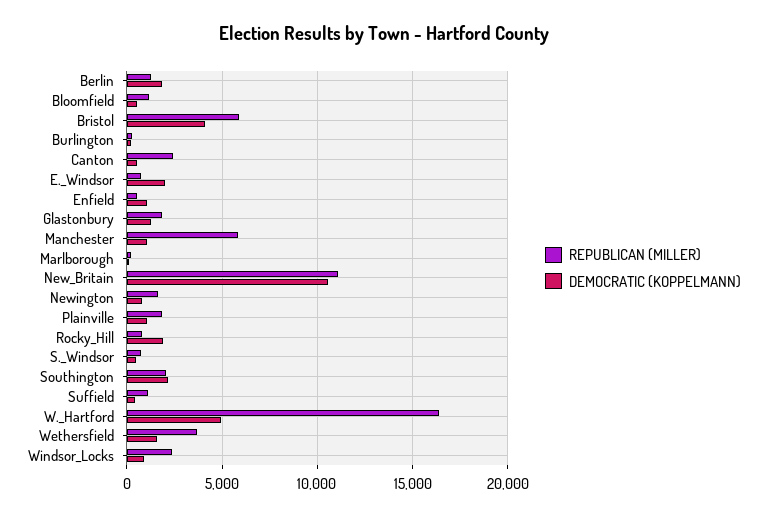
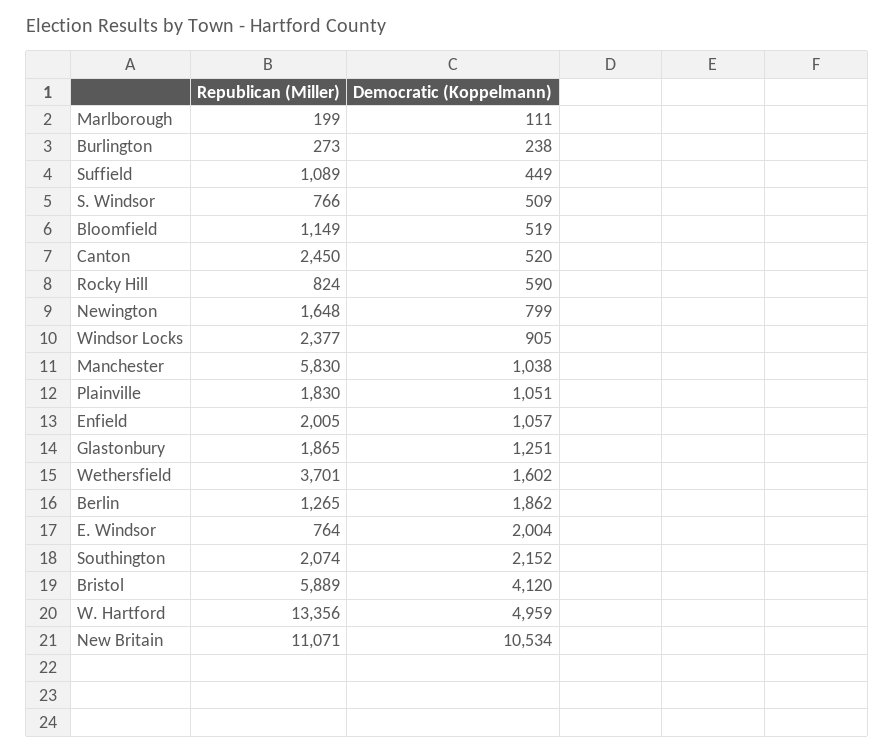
  {
    "REPUBLICAN (MILLER)": {
      "Berlin": 1265,
      "Bloomfield": 1149,
      "Bristol": 5889,
      "Burlington": 273,
      "Canton": 2450,
      "E._Windsor": 764,
-     "Enfield": 500,
+     "Enfield": 2005,
      "Glastonbury": 1865,
      "Manchester": 5830,
      "Marlborough": 199,
      "New_Britain": 11071,
      "Newington": 1648,
      "Plainville": 1830,
      "Rocky_Hill": 824,
      "S._Windsor": 766,
      "Southington": 2074,
      "Suffield": 1089,
-     "W._Hartford": 16500,
+     "W._Hartford": 13356,
      "Wethersfield": 3701,
      "Windsor_Locks": 2377
    },
    "DEMOCRATIC (KOPPELMANN)": {
      "Berlin": 1862,
      "Bloomfield": 519,
      "Bristol": 4120,
      "Burlington": 238,
      "Canton": 520,
      "E._Windsor": 2004,
      "Enfield": 1057,
      "Glastonbury": 1251,
      "Manchester": 1038,
      "Marlborough": 111,
      "New_Britain": 10534,
      "Newington": 799,
      "Plainville": 1051,
-     "Rocky_Hill": 2000,
+     "Rocky_Hill": 590,
      "S._Windsor": 509,
      "Southington": 2152,
      "Suffield": 449,
      "W._Hartford": 4959,
      "Wethersfield": 1602,
      "Windsor_Locks": 905
    }
  }

